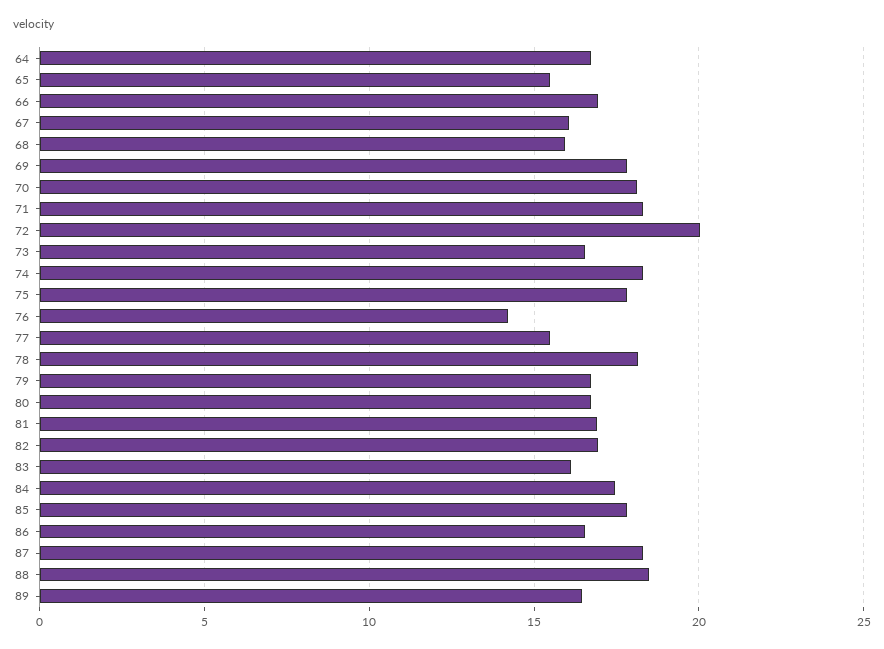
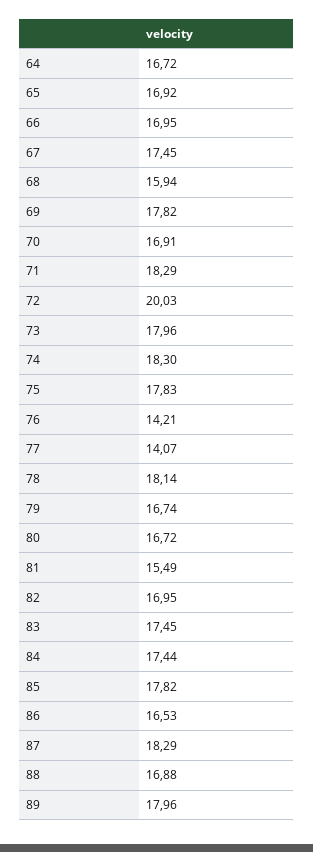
  {
    "64": 16.72,
-   "65": 15.5,
+   "65": 16.92,
    "66": 16.95,
-   "67": 16,
+   "67": 17.45,
    "68": 15.94,
    "69": 17.82,
-   "70": 18,
+   "70": 16.91,
    "71": 18.29,
    "72": 20.03,
-   "73": 16.5,
+   "73": 17.96,
    "74": 18.3,
    "75": 17.83,
    "76": 14.21,
-   "77": 15.5,
+   "77": 14.07,
    "78": 18.14,
    "79": 16.74,
    "80": 16.72,
-   "81": 17,
+   "81": 15.49,
    "82": 16.95,
-   "83": 16,
+   "83": 17.45,
    "84": 17.44,
    "85": 17.82,
    "86": 16.53,
    "87": 18.29,
-   "88": 18.5,
+   "88": 16.88,
-   "89": 16.5
+   "89": 17.96
  }

